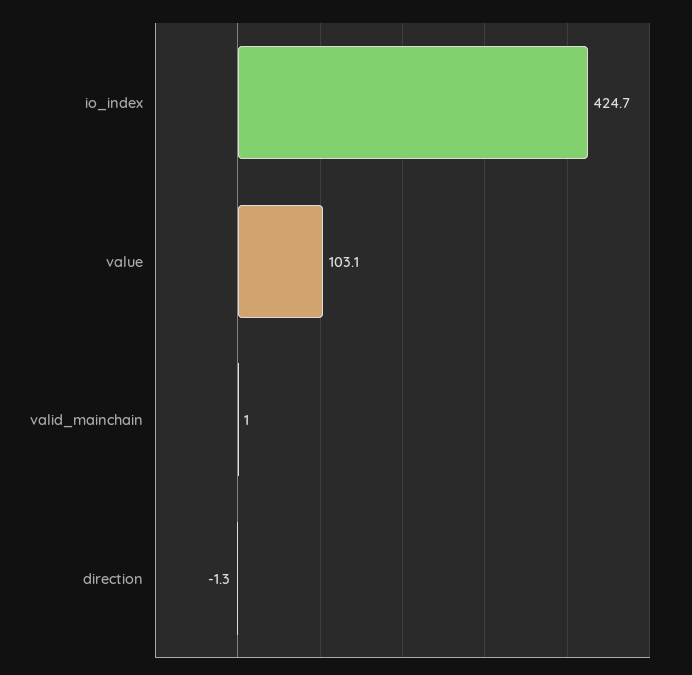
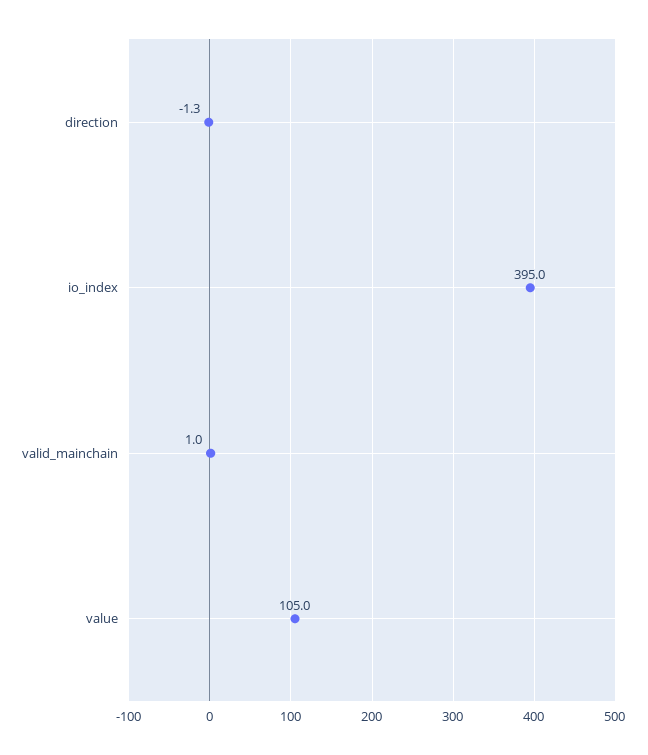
  {
-   "io_index": 424.7,
+   "io_index": 395,
-   "value": 103.1,
+   "value": 105,
    "valid_mainchain": 1,
    "direction": -1.3
  }

